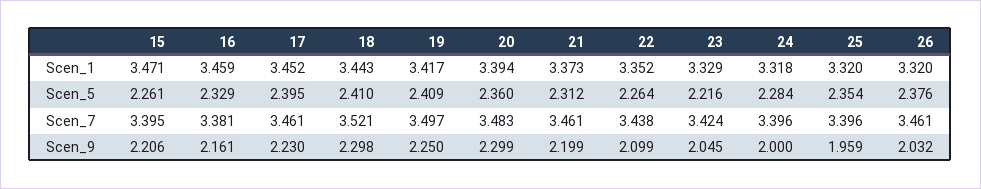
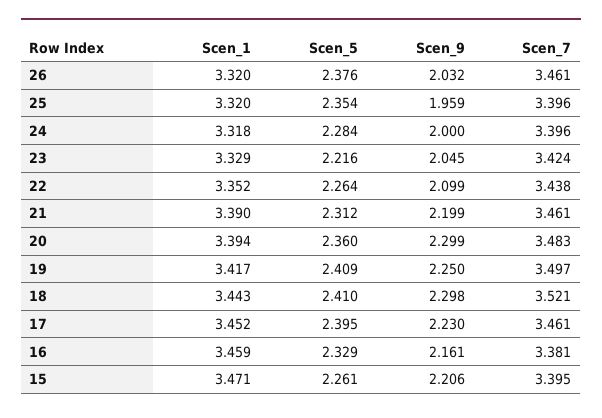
  {
    "15": {
      "Scen_1": 3.471,
      "Scen_5": 2.261,
      "Scen_7": 3.395,
      "Scen_9": 2.206
    },
    "16": {
      "Scen_1": 3.459,
      "Scen_5": 2.329,
      "Scen_7": 3.381,
      "Scen_9": 2.161
    },
    "17": {
      "Scen_1": 3.452,
      "Scen_5": 2.395,
      "Scen_7": 3.461,
      "Scen_9": 2.23
    },
    "18": {
      "Scen_1": 3.443,
      "Scen_5": 2.41,
      "Scen_7": 3.521,
      "Scen_9": 2.298
    },
    "19": {
      "Scen_1": 3.417,
      "Scen_5": 2.409,
      "Scen_7": 3.497,
      "Scen_9": 2.25
    },
    "20": {
      "Scen_1": 3.394,
      "Scen_5": 2.36,
      "Scen_7": 3.483,
      "Scen_9": 2.299
    },
    "21": {
-     "Scen_1": 3.373,
+     "Scen_1": 3.39,
      "Scen_5": 2.312,
      "Scen_7": 3.461,
      "Scen_9": 2.199
    },
    "22": {
      "Scen_1": 3.352,
      "Scen_5": 2.264,
      "Scen_7": 3.438,
      "Scen_9": 2.099
    },
    "23": {
      "Scen_1": 3.329,
      "Scen_5": 2.216,
      "Scen_7": 3.424,
      "Scen_9": 2.045
    },
    "24": {
      "Scen_1": 3.318,
      "Scen_5": 2.284,
      "Scen_7": 3.396,
      "Scen_9": 2
    },
    "25": {
      "Scen_1": 3.32,
      "Scen_5": 2.354,
      "Scen_7": 3.396,
      "Scen_9": 1.959
    },
    "26": {
      "Scen_1": 3.32,
      "Scen_5": 2.376,
      "Scen_7": 3.461,
      "Scen_9": 2.032
    }
  }

